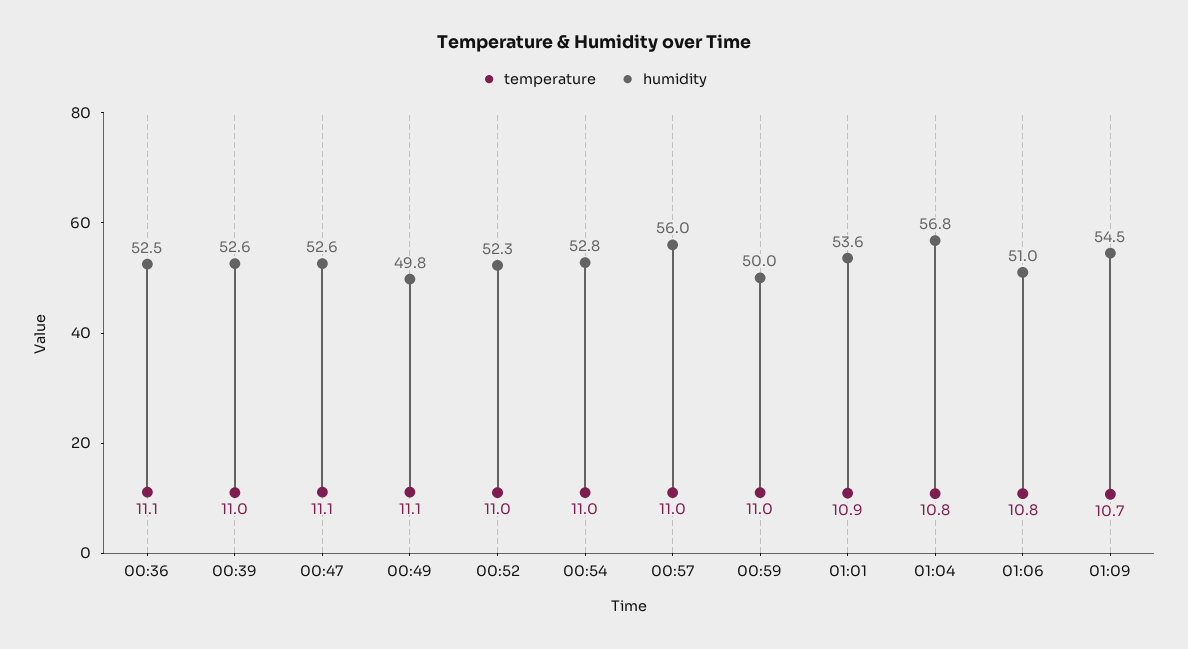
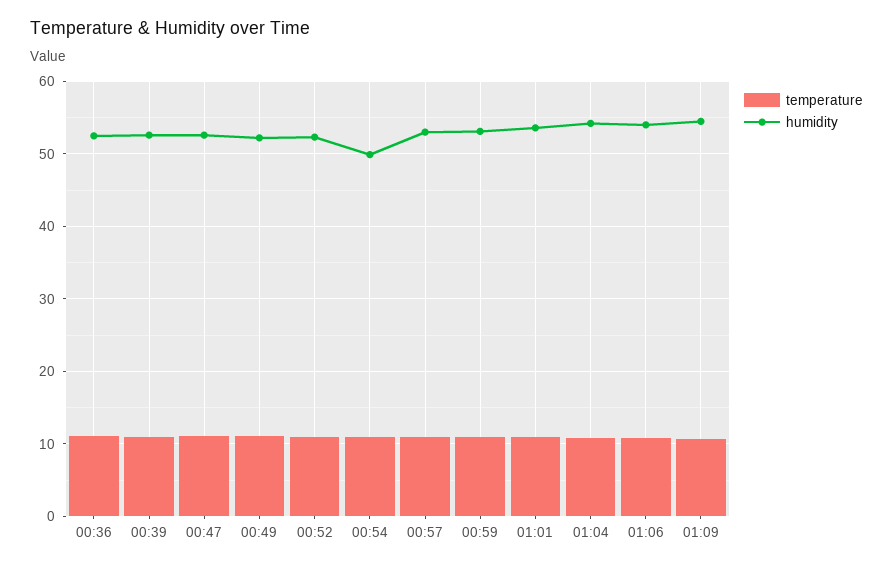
  {
    "temperature": {
      "00:36": 11.1,
      "00:39": 11,
      "00:47": 11.1,
      "00:49": 11.1,
      "00:52": 11,
      "00:54": 11,
      "00:57": 11,
      "00:59": 11,
      "01:01": 10.9,
      "01:04": 10.8,
      "01:06": 10.8,
      "01:09": 10.7
    },
    "humidity": {
      "00:36": 52.5,
      "00:39": 52.6,
      "00:47": 52.6,
-     "00:49": 49.8,
+     "00:49": 52,
      "00:52": 52.3,
-     "00:54": 52.8,
+     "00:54": 50,
-     "00:57": 56,
+     "00:57": 53,
-     "00:59": 50,
+     "00:59": 53,
      "01:01": 53.6,
-     "01:04": 56.8,
+     "01:04": 54,
-     "01:06": 51,
+     "01:06": 54,
      "01:09": 54.5
    }
  }

